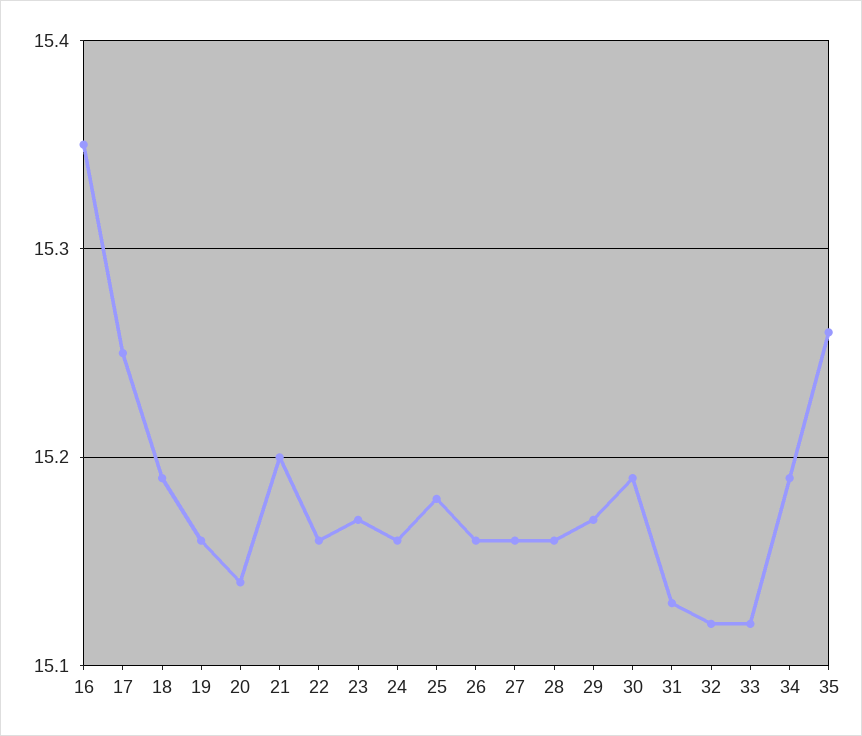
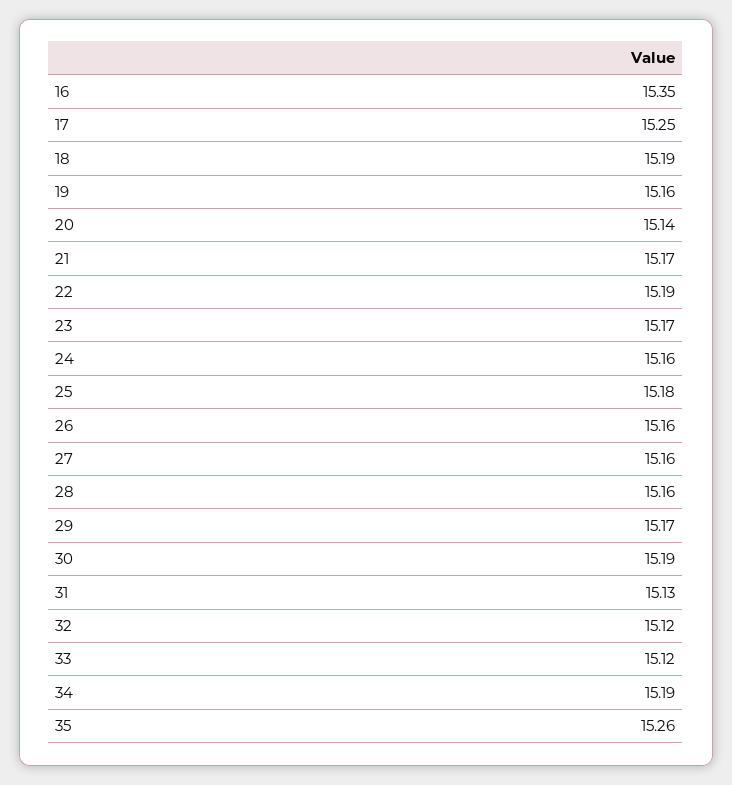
  {
    "16": 15.35,
    "17": 15.25,
    "18": 15.19,
    "19": 15.16,
    "20": 15.14,
-   "21": 15.2,
+   "21": 15.17,
-   "22": 15.16,
+   "22": 15.19,
    "23": 15.17,
    "24": 15.16,
    "25": 15.18,
    "26": 15.16,
    "27": 15.16,
    "28": 15.16,
    "29": 15.17,
    "30": 15.19,
    "31": 15.13,
    "32": 15.12,
    "33": 15.12,
    "34": 15.19,
    "35": 15.26
  }

